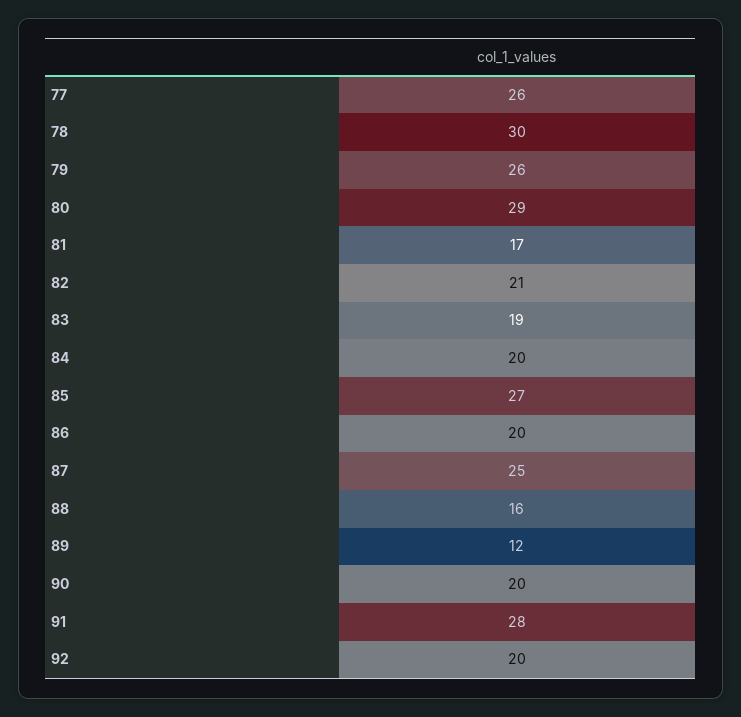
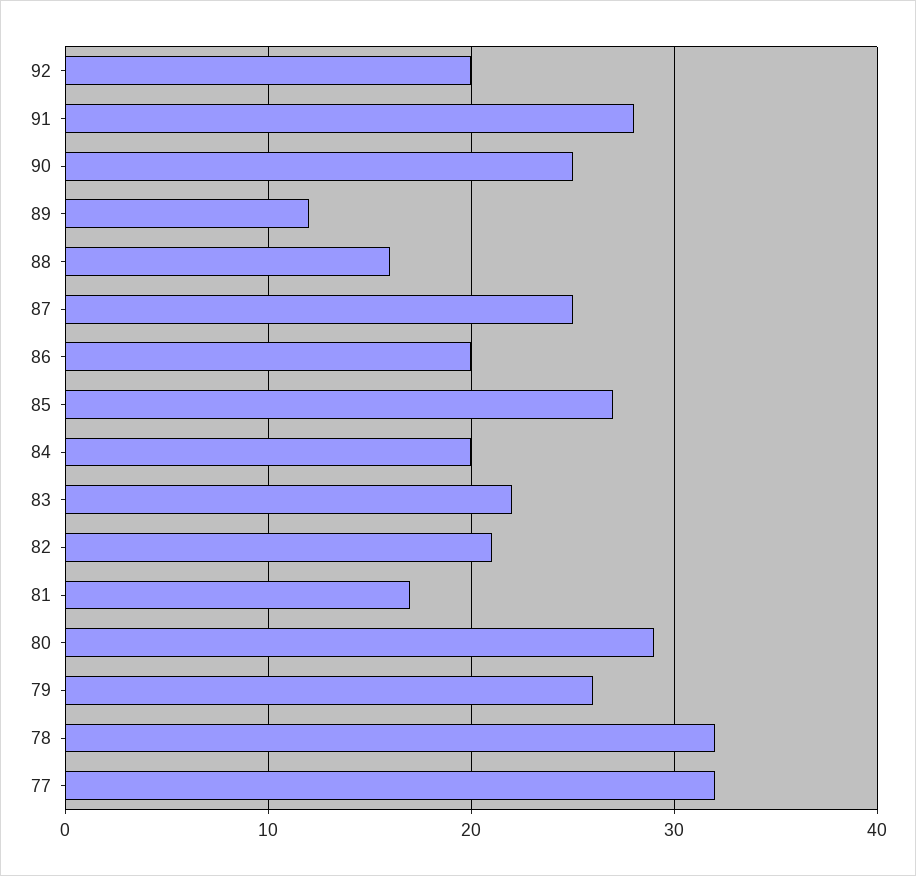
  {
-   "77": 26,
+   "77": 32,
-   "78": 30,
+   "78": 32,
    "79": 26,
    "80": 29,
    "81": 17,
    "82": 21,
-   "83": 19,
+   "83": 22,
    "84": 20,
    "85": 27,
    "86": 20,
    "87": 25,
    "88": 16,
    "89": 12,
-   "90": 20,
+   "90": 25,
    "91": 28,
    "92": 20
  }

